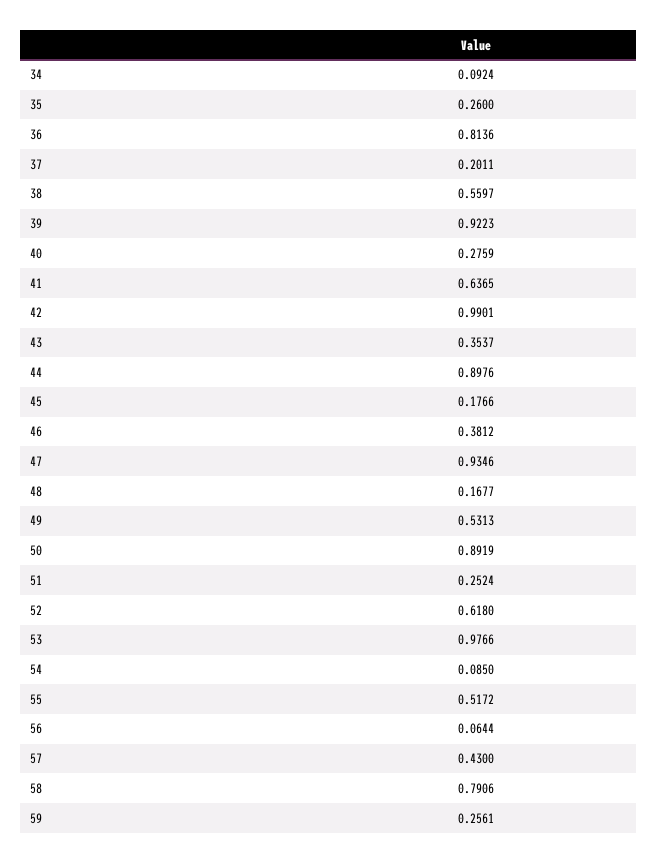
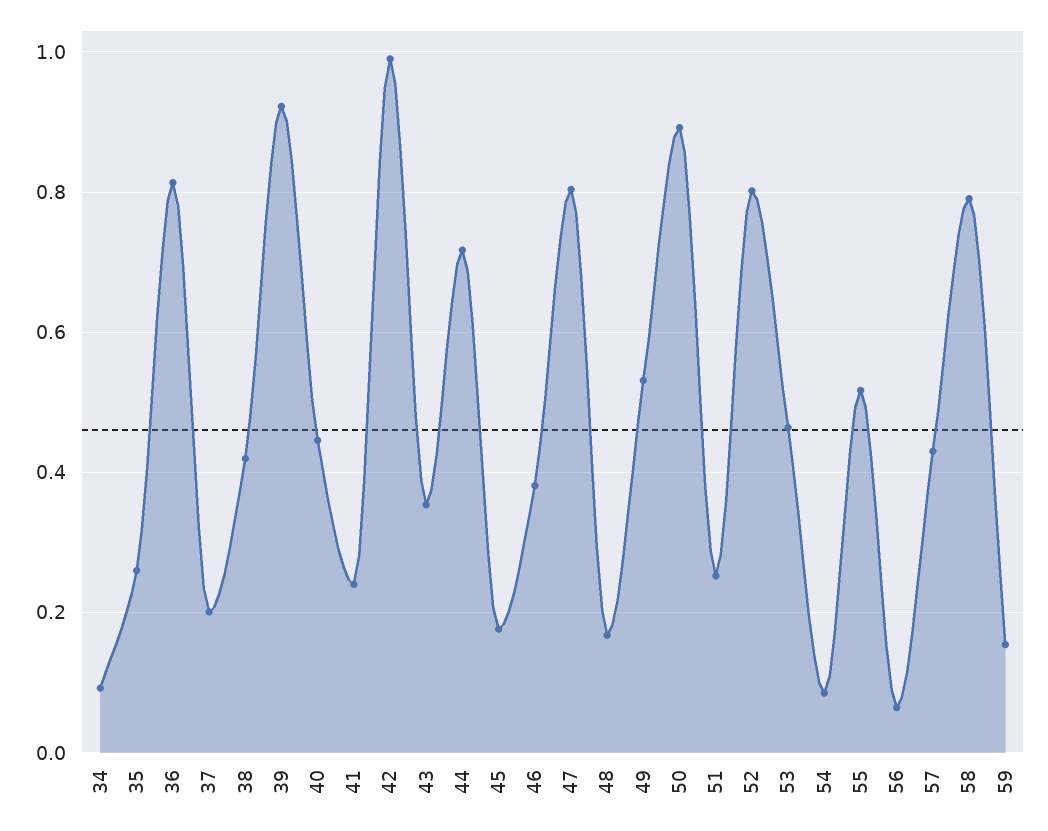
  {
    "34": 0.0924,
    "35": 0.26,
    "36": 0.8136,
    "37": 0.2011,
-   "38": 0.5597,
+   "38": 0.42,
    "39": 0.9223,
-   "40": 0.2759,
+   "40": 0.44,
-   "41": 0.6365,
+   "41": 0.24,
    "42": 0.9901,
    "43": 0.3537,
-   "44": 0.8976,
+   "44": 0.72,
    "45": 0.1766,
    "46": 0.3812,
-   "47": 0.9346,
+   "47": 0.8,
    "48": 0.1677,
    "49": 0.5313,
    "50": 0.8919,
    "51": 0.2524,
-   "52": 0.618,
+   "52": 0.8,
-   "53": 0.9766,
+   "53": 0.46,
    "54": 0.085,
    "55": 0.5172,
    "56": 0.0644,
    "57": 0.43,
    "58": 0.7906,
-   "59": 0.2561
+   "59": 0.16
  }

